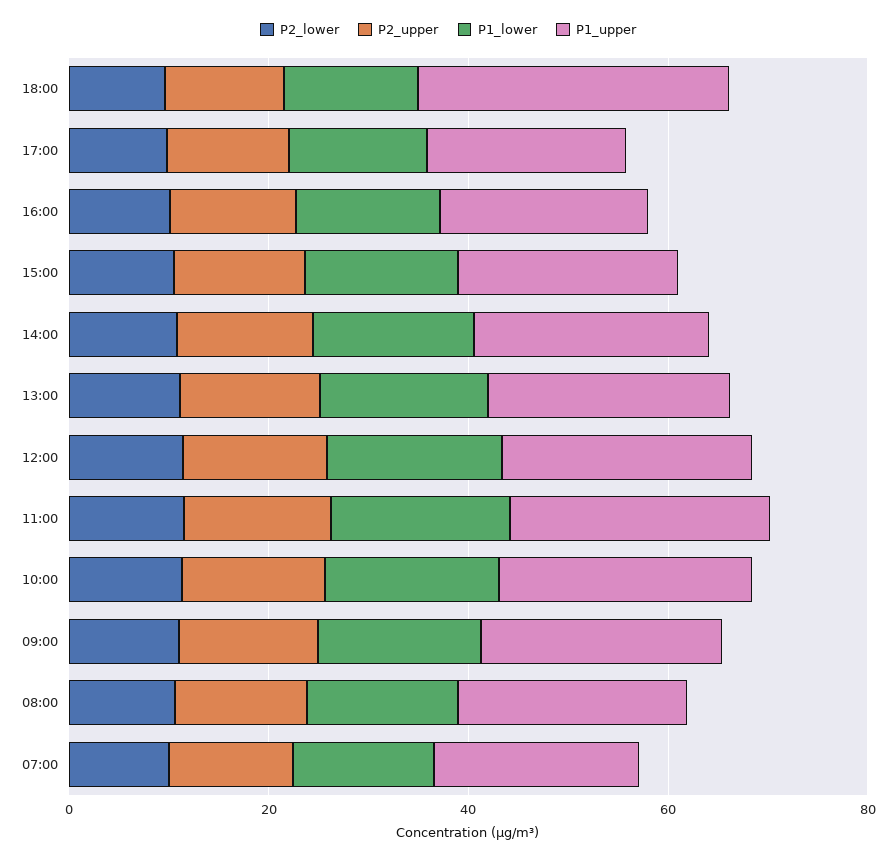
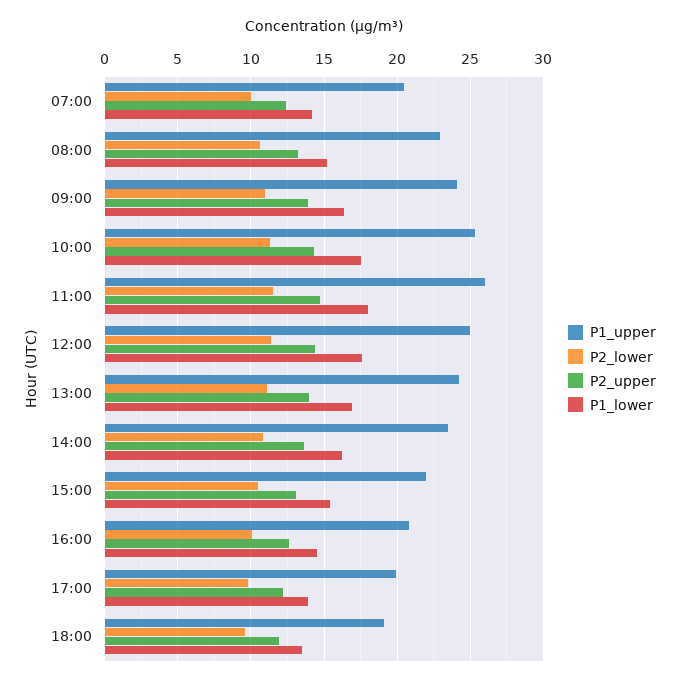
  {
    "P2_lower": {
      "18:00": 9.5,
      "17:00": 10,
      "16:00": 10,
      "15:00": 10.5,
      "14:00": 11,
      "13:00": 11,
      "12:00": 11.5,
      "11:00": 11.5,
      "10:00": 11.5,
      "09:00": 11,
      "08:00": 10.5,
      "07:00": 10
    },
    "P2_upper": {
      "18:00": 12,
      "17:00": 12,
      "16:00": 12.5,
      "15:00": 13,
      "14:00": 13.5,
      "13:00": 14,
      "12:00": 14.5,
      "11:00": 14.5,
      "10:00": 14.5,
      "09:00": 14,
      "08:00": 13,
      "07:00": 12.5
    },
    "P1_lower": {
      "18:00": 13.5,
      "17:00": 14,
      "16:00": 14.5,
      "15:00": 15.5,
      "14:00": 16,
      "13:00": 17,
      "12:00": 17.5,
      "11:00": 18,
      "10:00": 17.5,
      "09:00": 16.5,
      "08:00": 15,
      "07:00": 14
    },
    "P1_upper": {
-     "18:00": 30,
+     "18:00": 19,
      "17:00": 20,
      "16:00": 21,
      "15:00": 22,
      "14:00": 23.5,
      "13:00": 24,
      "12:00": 25,
      "11:00": 26,
      "10:00": 25.5,
      "09:00": 24,
      "08:00": 23,
      "07:00": 20.5
    }
  }

